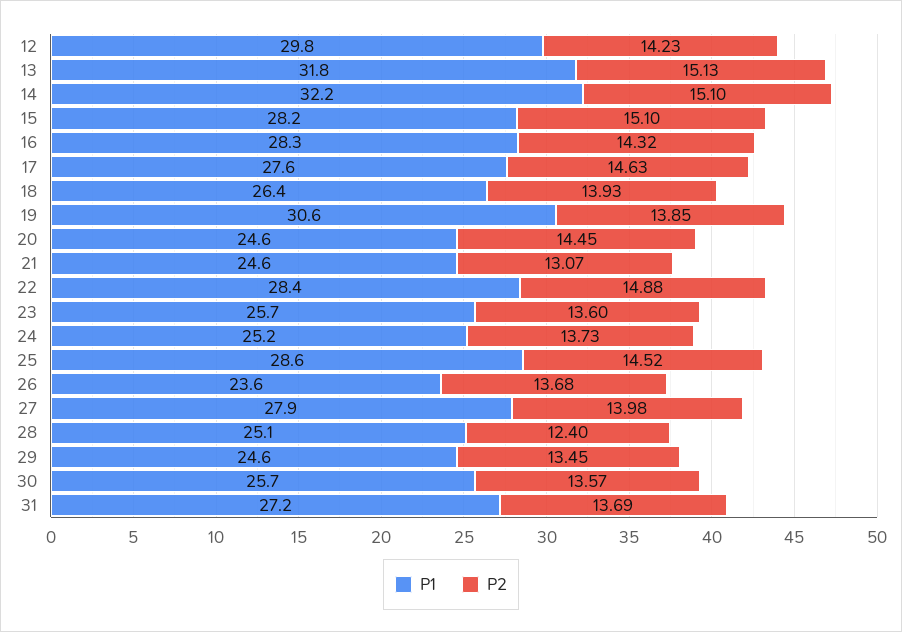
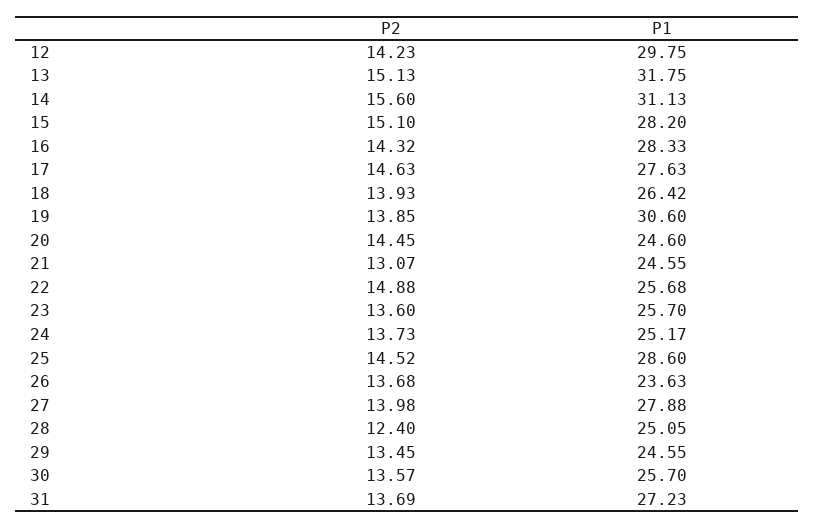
  {
    "P1": {
      "12": 29.75,
      "13": 31.75,
-     "14": 32.2,
+     "14": 31.13,
      "15": 28.2,
      "16": 28.33,
      "17": 27.63,
      "18": 26.42,
      "19": 30.6,
      "20": 24.6,
      "21": 24.55,
-     "22": 28.4,
+     "22": 25.68,
      "23": 25.7,
      "24": 25.17,
      "25": 28.6,
      "26": 23.63,
      "27": 27.88,
      "28": 25.05,
      "29": 24.55,
      "30": 25.7,
      "31": 27.23
    },
    "P2": {
      "12": 14.23,
      "13": 15.13,
-     "14": 15.1,
+     "14": 15.6,
      "15": 15.1,
      "16": 14.32,
      "17": 14.63,
      "18": 13.93,
      "19": 13.85,
      "20": 14.45,
      "21": 13.07,
      "22": 14.88,
      "23": 13.6,
      "24": 13.73,
      "25": 14.52,
      "26": 13.68,
      "27": 13.98,
      "28": 12.4,
      "29": 13.45,
      "30": 13.57,
      "31": 13.69
    }
  }

